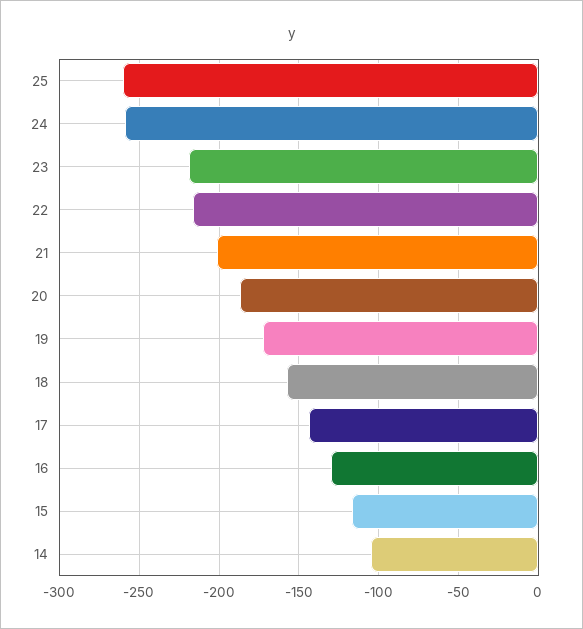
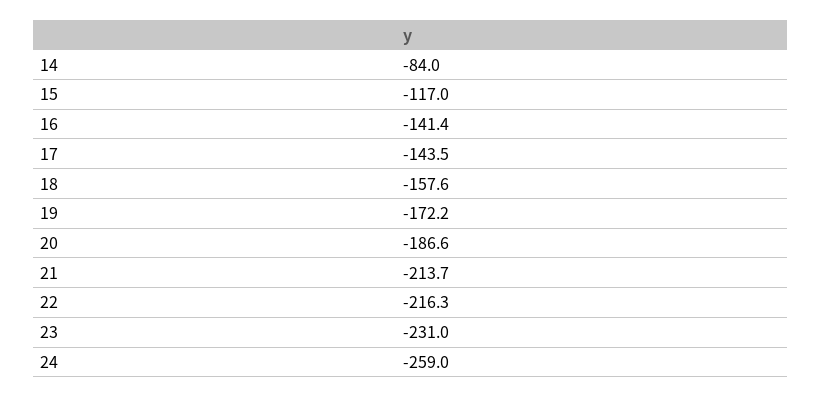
  {
-   "25": -260,
    "24": -259,
-   "23": -220,
+   "23": -231,
    "22": -216.3,
-   "21": -200,
+   "21": -213.7,
    "20": -186.6,
    "19": -172.2,
    "18": -157.6,
    "17": -143.5,
-   "16": -130,
+   "16": -141.4,
    "15": -117,
-   "14": -105
+   "14": -84
  }

